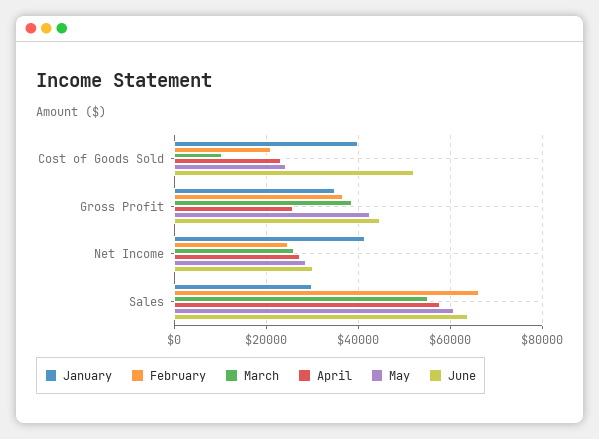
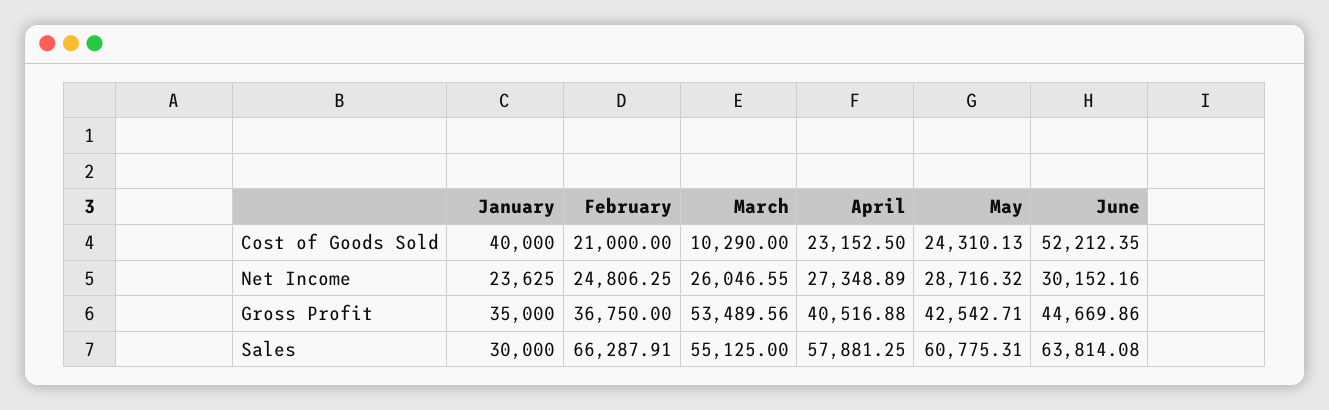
  {
    "January": {
      "Cost of Goods Sold": 40000,
      "Gross Profit": 35000,
-     "Net Income": 42000,
+     "Net Income": 23625,
      "Sales": 30000
    },
    "February": {
      "Cost of Goods Sold": 21000,
      "Gross Profit": 36750,
      "Net Income": 24806.25,
      "Sales": 66287.91
    },
    "March": {
      "Cost of Goods Sold": 10290,
-     "Gross Profit": 38000,
+     "Gross Profit": 53489.56,
      "Net Income": 26046.55,
      "Sales": 55125
    },
    "April": {
      "Cost of Goods Sold": 23152.5,
-     "Gross Profit": 26000,
+     "Gross Profit": 40516.88,
      "Net Income": 27348.89,
      "Sales": 57881.25
    },
    "May": {
      "Cost of Goods Sold": 24310.13,
      "Gross Profit": 42542.71,
      "Net Income": 28716.32,
      "Sales": 60775.31
    },
    "June": {
      "Cost of Goods Sold": 52212.35,
      "Gross Profit": 44669.86,
      "Net Income": 30152.16,
      "Sales": 63814.08
    }
  }

